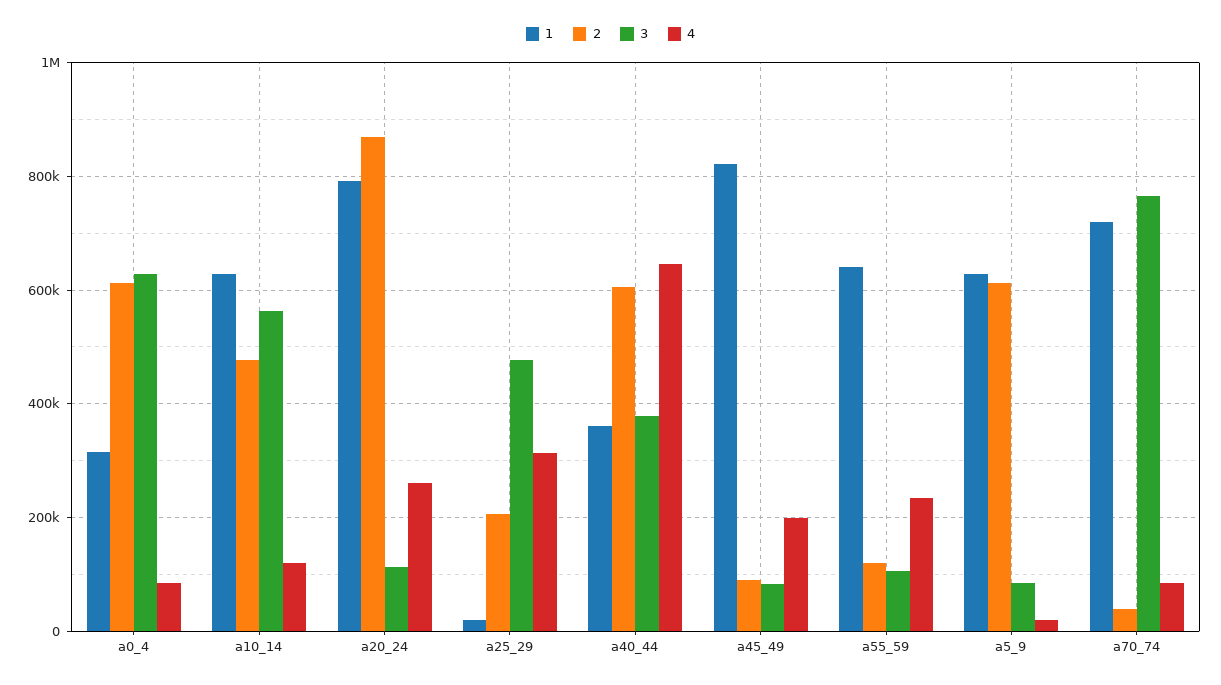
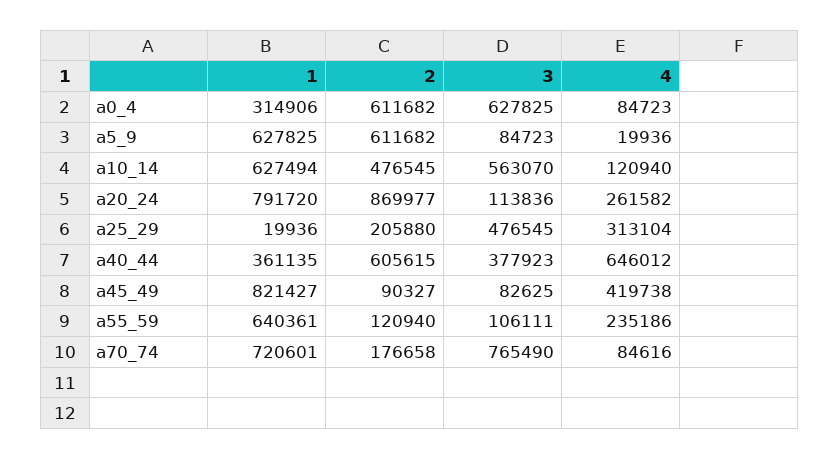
  {
    "1": {
      "a0_4": 314906,
      "a10_14": 627494,
      "a20_24": 791720,
      "a25_29": 19936,
      "a40_44": 361135,
      "a45_49": 821427,
      "a55_59": 640361,
      "a5_9": 627825,
      "a70_74": 720601
    },
    "2": {
      "a0_4": 611682,
      "a10_14": 476545,
      "a20_24": 869977,
      "a25_29": 205880,
      "a40_44": 605615,
      "a45_49": 90327,
      "a55_59": 120940,
      "a5_9": 611682,
-     "a70_74": 40000
+     "a70_74": 176658
    },
    "3": {
      "a0_4": 627825,
      "a10_14": 563070,
      "a20_24": 113836,
      "a25_29": 476545,
      "a40_44": 377923,
      "a45_49": 82625,
      "a55_59": 106111,
      "a5_9": 84723,
      "a70_74": 765490
    },
    "4": {
      "a0_4": 84723,
      "a10_14": 120940,
      "a20_24": 261582,
      "a25_29": 313104,
      "a40_44": 646012,
-     "a45_49": 200000,
+     "a45_49": 419738,
      "a55_59": 235186,
      "a5_9": 19936,
      "a70_74": 84616
    }
  }

